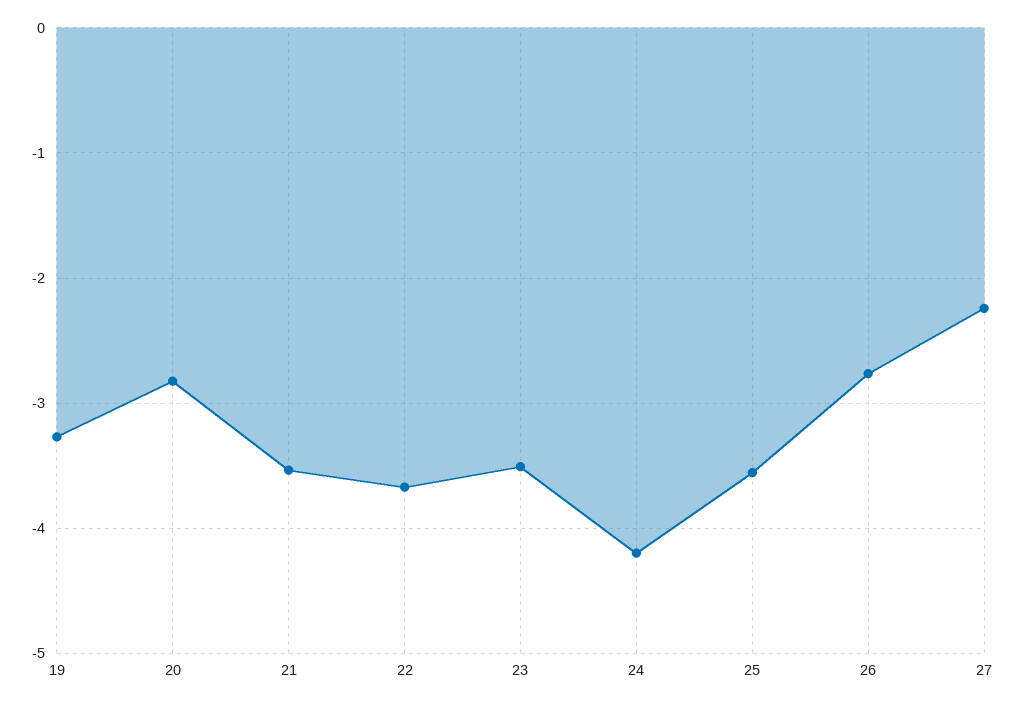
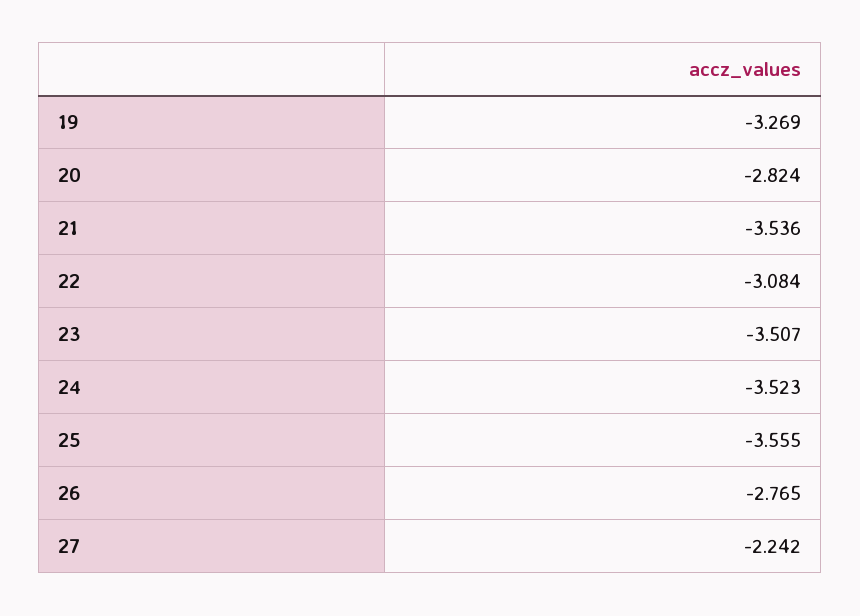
  {
    "19": -3.269,
    "20": -2.824,
    "21": -3.536,
-   "22": -3.7,
+   "22": -3.084,
    "23": -3.507,
-   "24": -4.2,
+   "24": -3.523,
    "25": -3.555,
    "26": -2.765,
    "27": -2.242
  }

